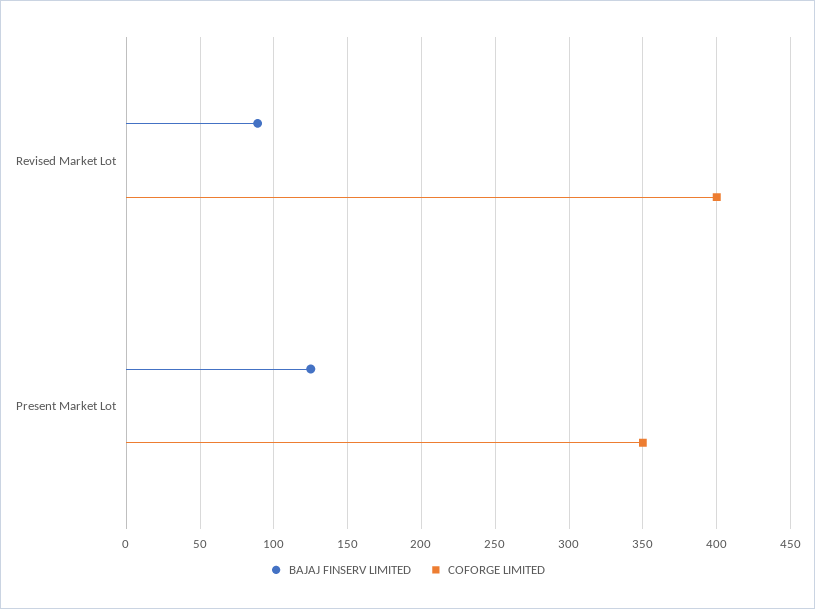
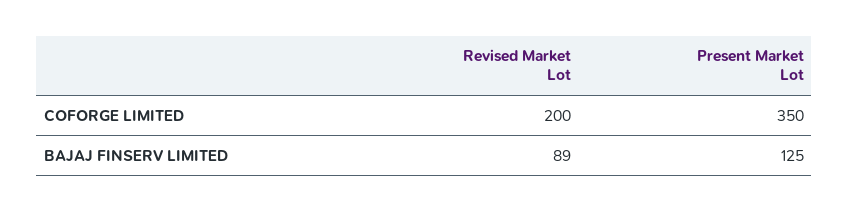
  {
    "BAJAJ FINSERV LIMITED": {
      "Revised Market Lot": 89,
      "Present Market Lot": 125
    },
    "COFORGE LIMITED": {
-     "Revised Market Lot": 400,
+     "Revised Market Lot": 200,
      "Present Market Lot": 350
    }
  }

